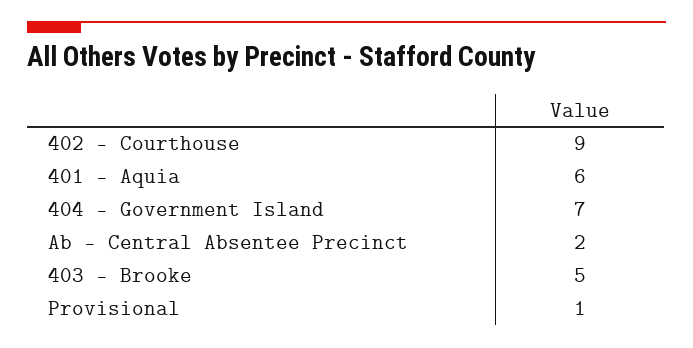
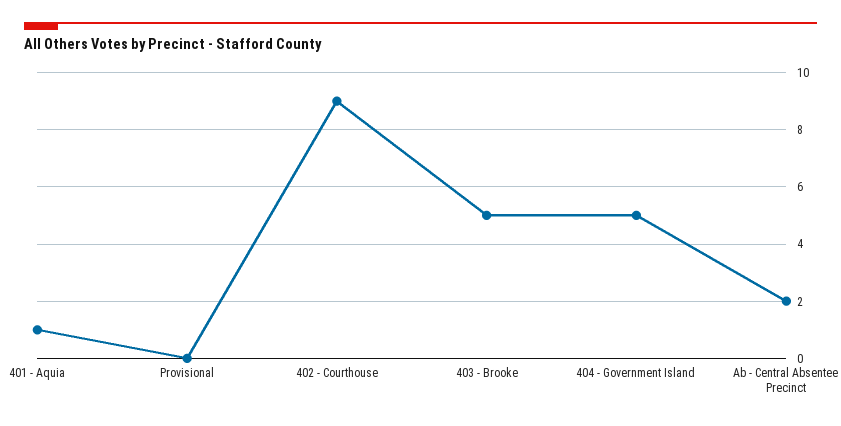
  {
    "402 - Courthouse": 9,
-   "401 - Aquia": 6,
+   "401 - Aquia": 1,
-   "404 - Government Island": 7,
+   "404 - Government Island": 5,
    "Ab - Central Absentee Precinct": 2,
    "403 - Brooke": 5,
-   "Provisional": 1
+   "Provisional": 0
  }

